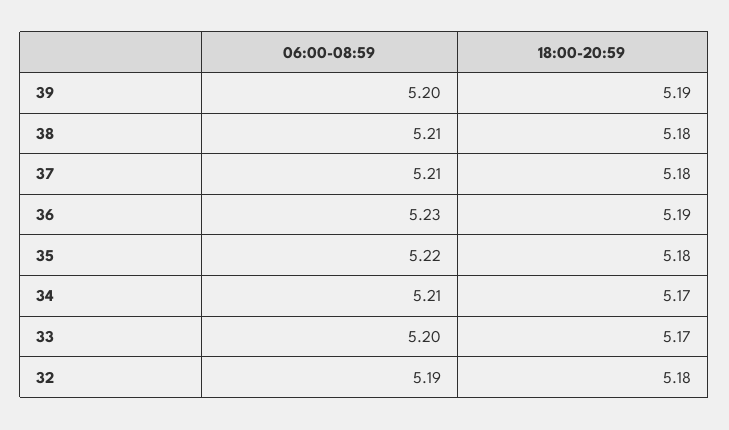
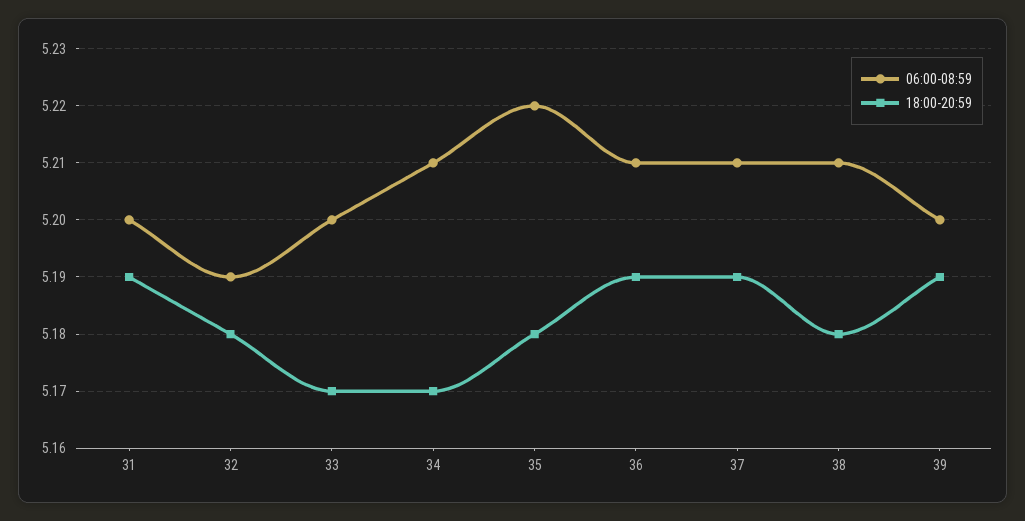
  {
    "06:00-08:59": {
      "39": 5.2,
      "38": 5.21,
      "37": 5.21,
-     "36": 5.23,
+     "36": 5.21,
      "35": 5.22,
      "34": 5.21,
      "33": 5.2,
-     "32": 5.19
+     "32": 5.19,
+     "31": 5.2
    },
    "18:00-20:59": {
      "39": 5.19,
      "38": 5.18,
-     "37": 5.18,
+     "37": 5.19,
      "36": 5.19,
      "35": 5.18,
      "34": 5.17,
      "33": 5.17,
-     "32": 5.18
+     "32": 5.18,
+     "31": 5.19
    }
  }

